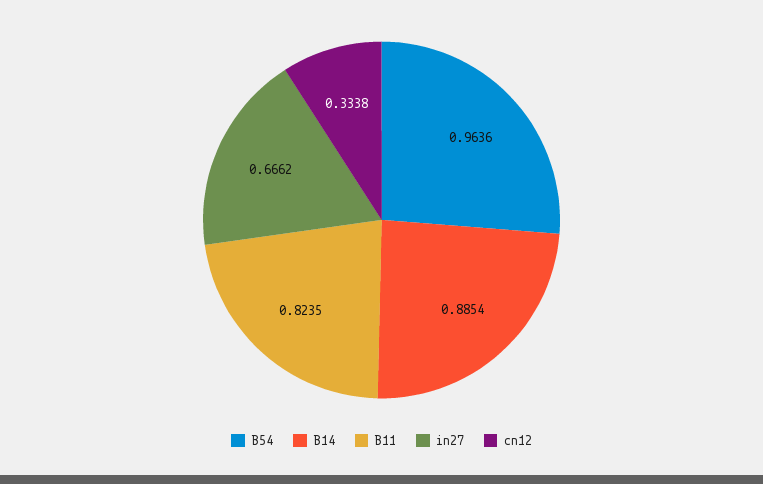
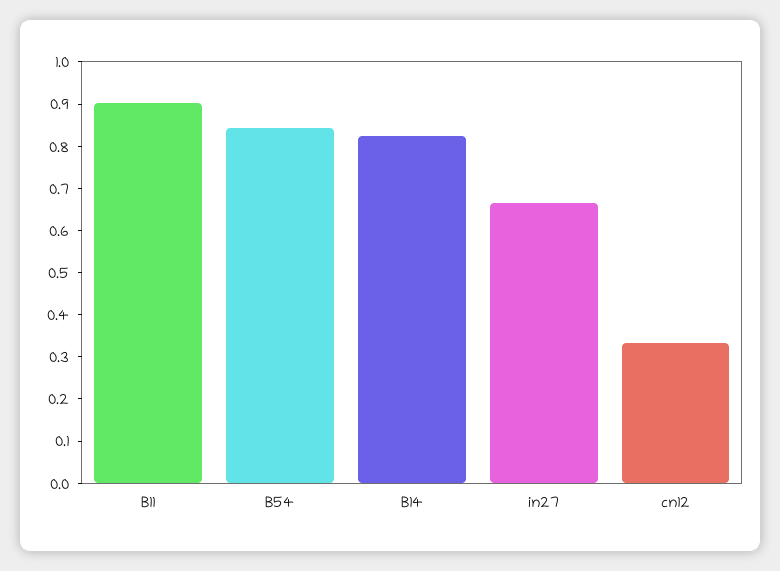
  {
-   "B54": 0.9636,
+   "B54": 0.84,
-   "B14": 0.8854,
+   "B14": 0.82,
-   "B11": 0.8235,
+   "B11": 0.9,
    "in27": 0.6662,
    "cn12": 0.3338
  }

